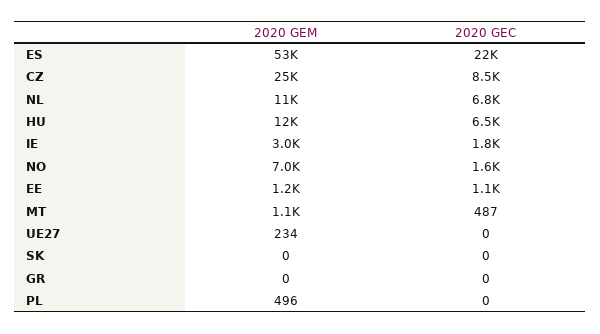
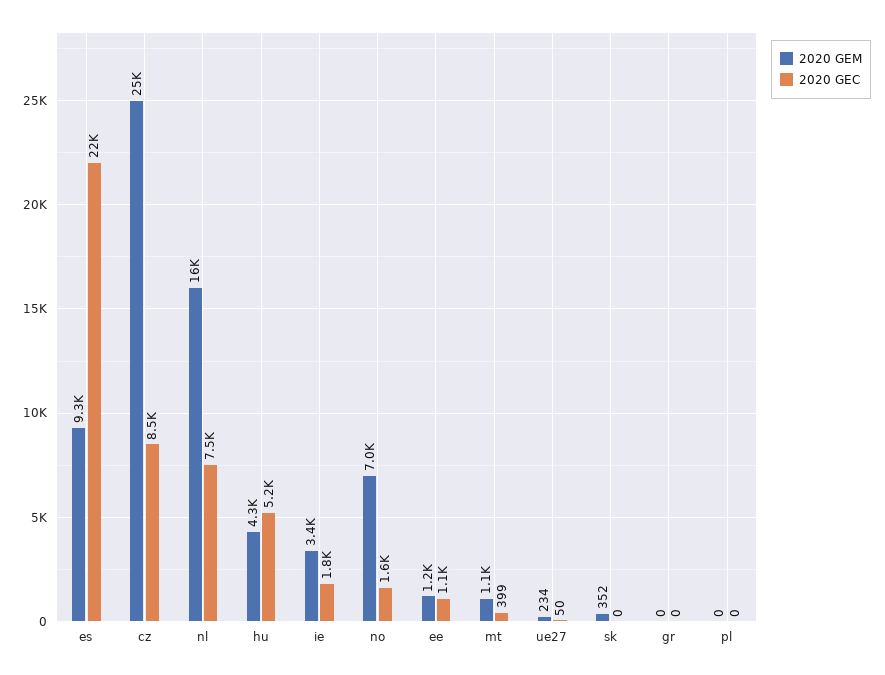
  {
    "2020 GEM": {
-     "ES": 53000,
+     "ES": 9300,
      "CZ": 25000,
-     "NL": 11000,
+     "NL": 16000,
-     "HU": 12000,
+     "HU": 4300,
-     "IE": 3000,
+     "IE": 3400,
      "NO": 7000,
      "EE": 1200,
      "MT": 1100,
      "UE27": 234,
-     "SK": 0,
+     "SK": 352,
      "GR": 0,
-     "PL": 496
+     "PL": 0
    },
    "2020 GEC": {
      "ES": 22000,
      "CZ": 8500,
-     "NL": 6800,
+     "NL": 7500,
-     "HU": 6500,
+     "HU": 5200,
      "IE": 1800,
      "NO": 1600,
      "EE": 1100,
-     "MT": 487,
+     "MT": 399,
-     "UE27": 0,
+     "UE27": 50,
      "SK": 0,
      "GR": 0,
      "PL": 0
    }
  }

